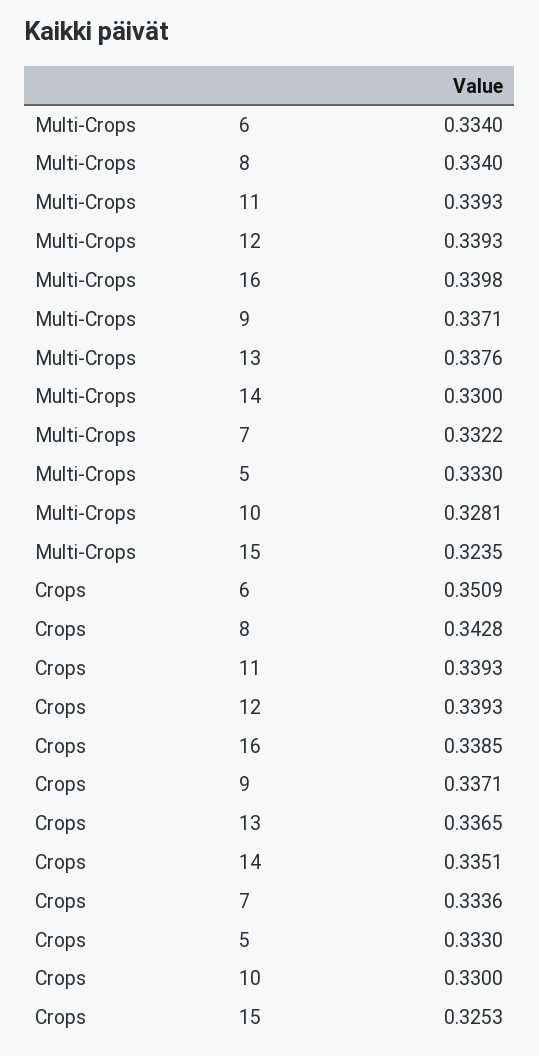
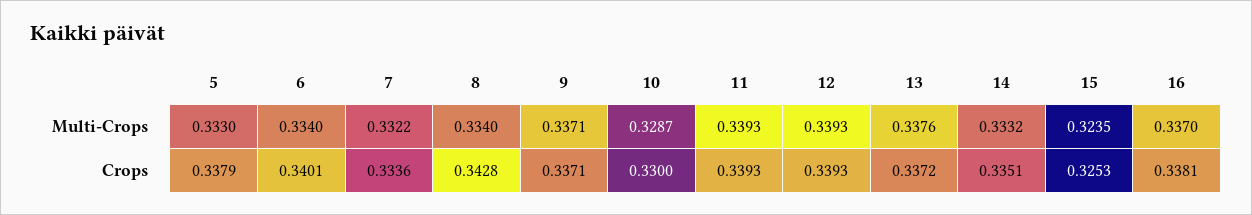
  {
    "Multi-Crops": {
      "6": 0.334,
      "8": 0.334,
      "11": 0.3393,
      "12": 0.3393,
-     "16": 0.3398,
+     "16": 0.337,
      "9": 0.3371,
      "13": 0.3376,
-     "14": 0.33,
+     "14": 0.3332,
      "7": 0.3322,
      "5": 0.333,
-     "10": 0.3281,
+     "10": 0.3287,
      "15": 0.3235
    },
    "Crops": {
-     "6": 0.3509,
+     "6": 0.3401,
      "8": 0.3428,
      "11": 0.3393,
      "12": 0.3393,
-     "16": 0.3385,
+     "16": 0.3381,
      "9": 0.3371,
-     "13": 0.3365,
+     "13": 0.3372,
      "14": 0.3351,
      "7": 0.3336,
-     "5": 0.333,
+     "5": 0.3379,
      "10": 0.33,
      "15": 0.3253
    }
  }

